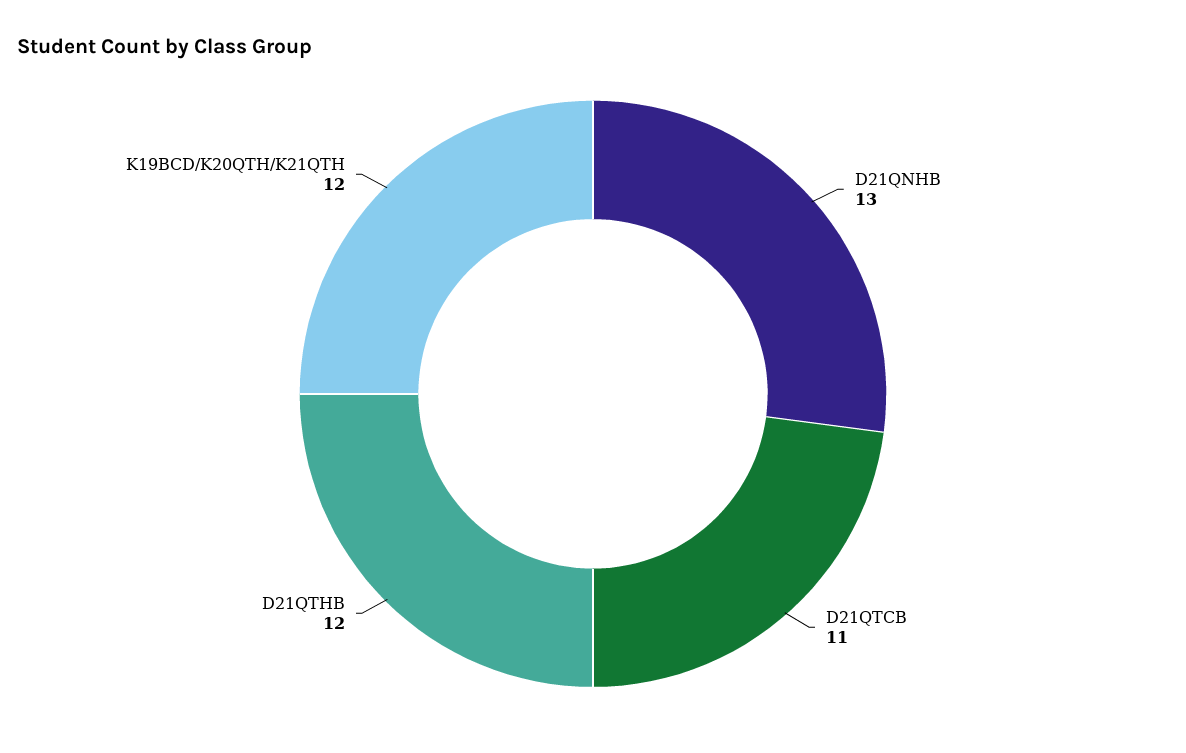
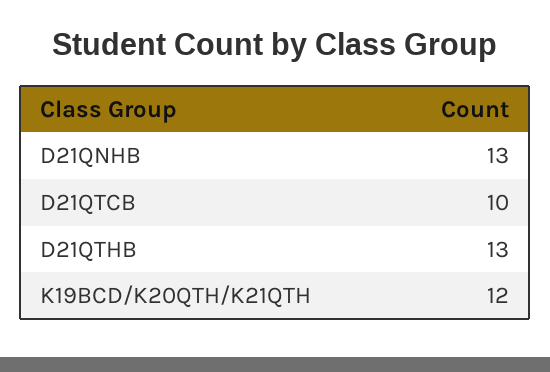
  {
    "D21QNHB": 13,
-   "D21QTCB": 11,
+   "D21QTCB": 10,
-   "D21QTHB": 12,
+   "D21QTHB": 13,
    "K19BCD/K20QTH/K21QTH": 12
  }

